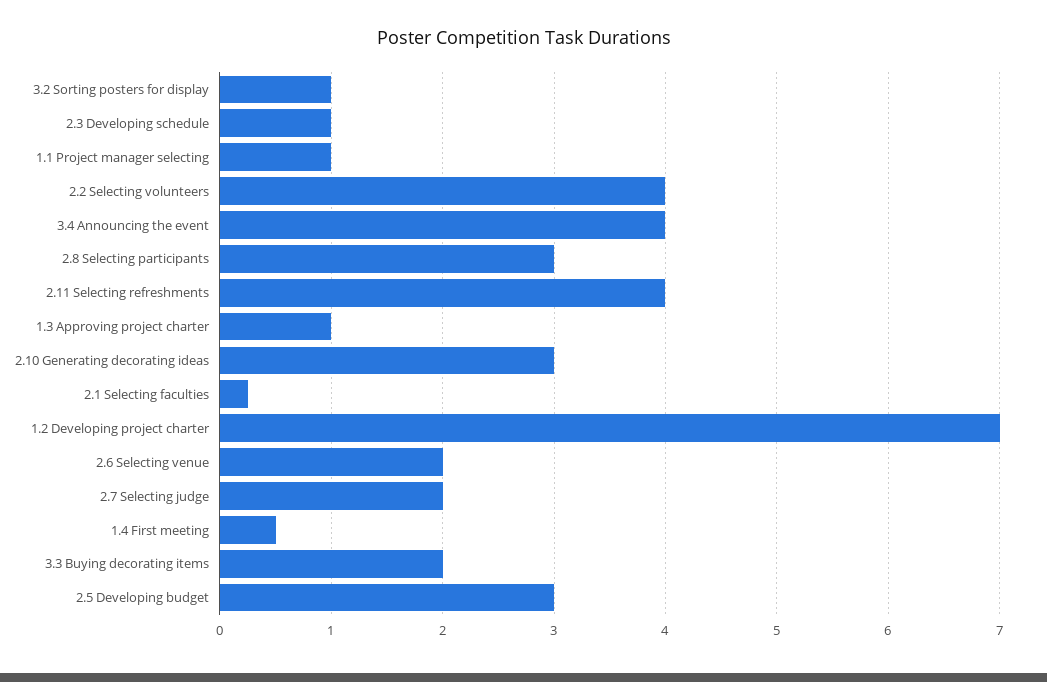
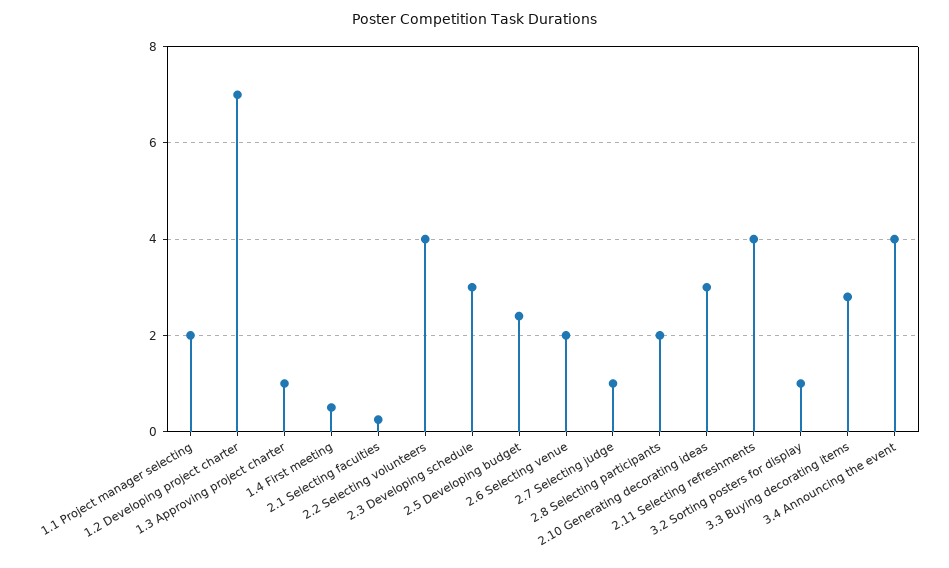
  {
    "3.2 Sorting posters for display": 1,
-   "2.3 Developing schedule": 1,
+   "2.3 Developing schedule": 3,
-   "1.1 Project manager selecting": 1,
+   "1.1 Project manager selecting": 2,
    "2.2 Selecting volunteers": 4,
    "3.4 Announcing the event": 4,
-   "2.8 Selecting participants": 3,
+   "2.8 Selecting participants": 2,
    "2.11 Selecting refreshments": 4,
    "1.3 Approving project charter": 1,
    "2.10 Generating decorating ideas": 3,
    "2.1 Selecting faculties": 0.3,
    "1.2 Developing project charter": 7,
    "2.6 Selecting venue": 2,
-   "2.7 Selecting judge": 2,
+   "2.7 Selecting judge": 1,
    "1.4 First meeting": 0.5,
-   "3.3 Buying decorating items": 2,
+   "3.3 Buying decorating items": 2.8,
-   "2.5 Developing budget": 3
+   "2.5 Developing budget": 2.4
  }

